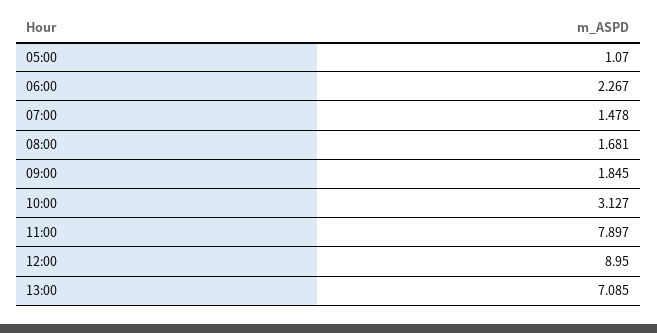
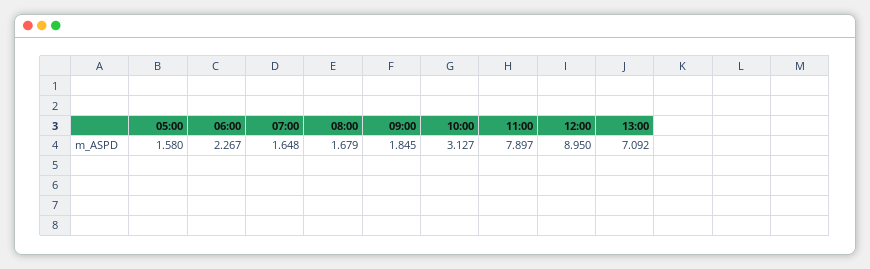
  {
-   "05:00": 1.07,
+   "05:00": 1.58,
    "06:00": 2.267,
-   "07:00": 1.478,
+   "07:00": 1.648,
-   "08:00": 1.681,
+   "08:00": 1.679,
    "09:00": 1.845,
    "10:00": 3.127,
    "11:00": 7.897,
    "12:00": 8.95,
-   "13:00": 7.085
+   "13:00": 7.092
  }

